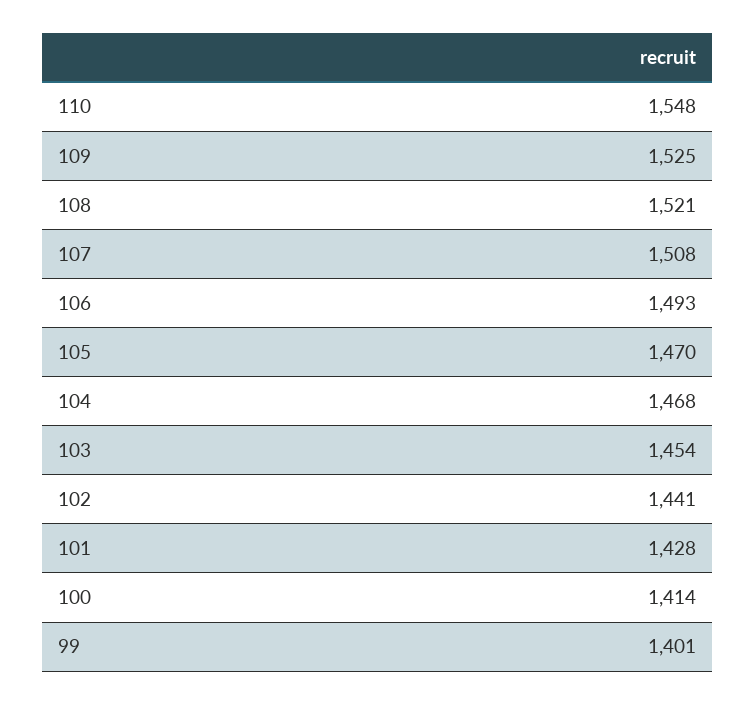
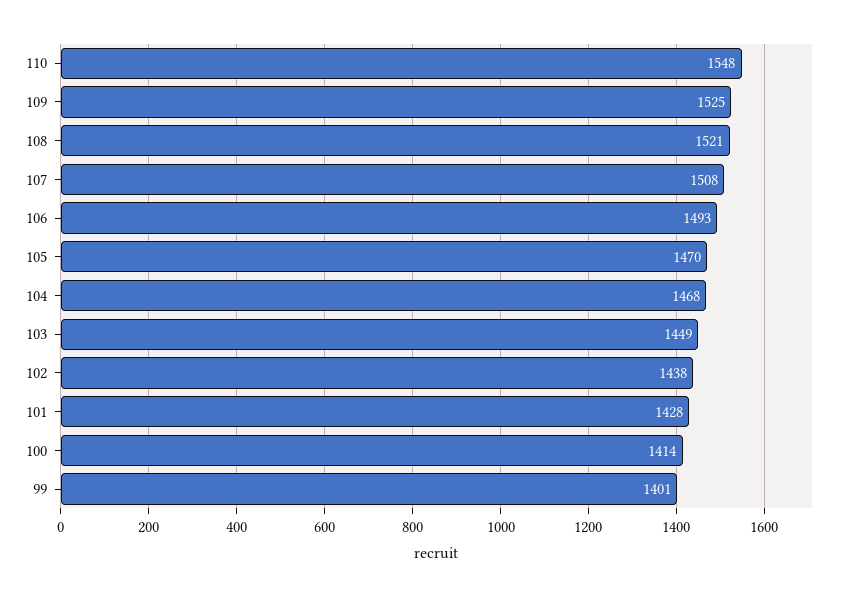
  {
    "110": 1548,
    "109": 1525,
    "108": 1521,
    "107": 1508,
    "106": 1493,
    "105": 1470,
    "104": 1468,
-   "103": 1454,
+   "103": 1449,
-   "102": 1441,
+   "102": 1438,
    "101": 1428,
    "100": 1414,
    "99": 1401
  }

